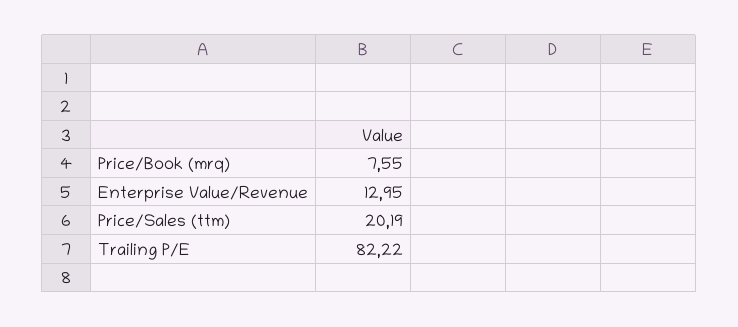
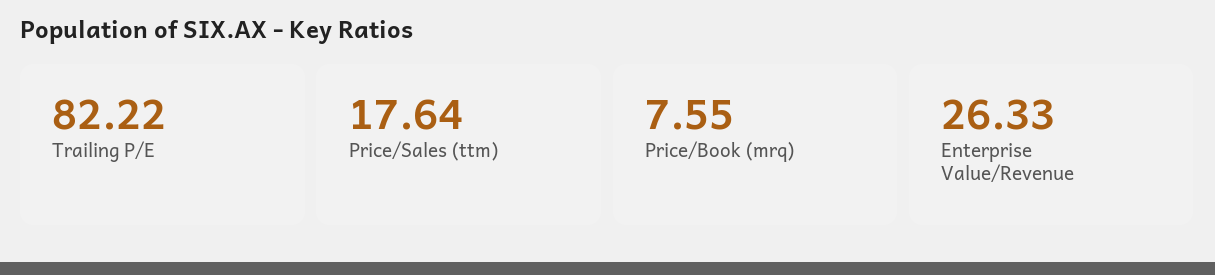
  {
    "Price/Book (mrq)": 7.55,
-   "Enterprise Value/Revenue": 12.95,
+   "Enterprise Value/Revenue": 26.33,
-   "Price/Sales (ttm)": 20.19,
+   "Price/Sales (ttm)": 17.64,
    "Trailing P/E": 82.22
  }

